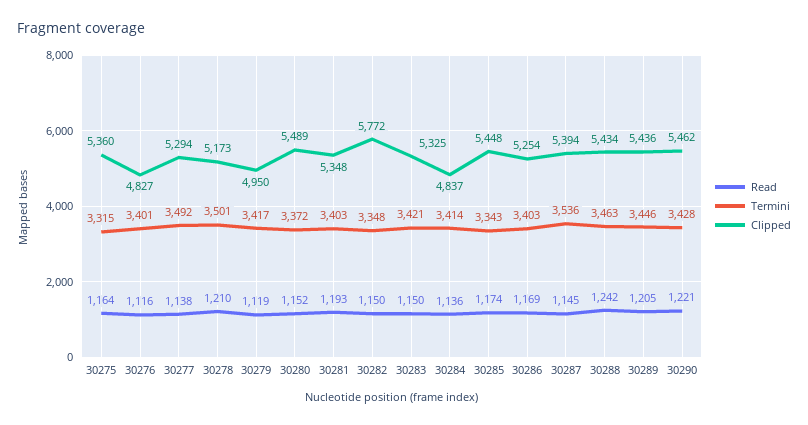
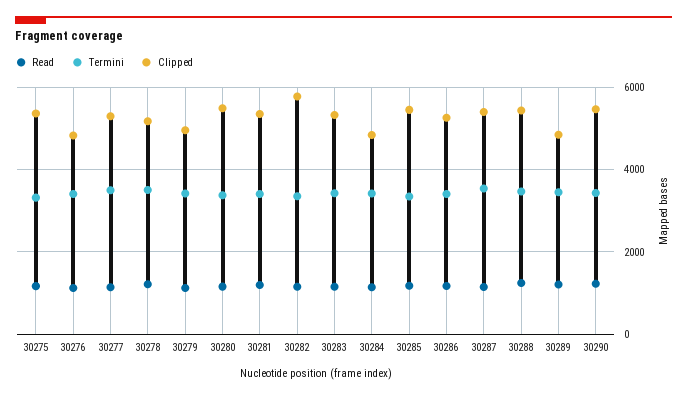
  {
    "Read": {
      "30275": 1164,
      "30276": 1116,
      "30277": 1138,
      "30278": 1210,
      "30279": 1119,
      "30280": 1152,
      "30281": 1193,
      "30282": 1150,
      "30283": 1150,
      "30284": 1136,
      "30285": 1174,
      "30286": 1169,
      "30287": 1145,
      "30288": 1242,
      "30289": 1205,
      "30290": 1221
    },
    "Termini": {
      "30275": 3315,
      "30276": 3401,
      "30277": 3492,
      "30278": 3501,
      "30279": 3417,
      "30280": 3372,
      "30281": 3403,
      "30282": 3348,
      "30283": 3421,
      "30284": 3414,
      "30285": 3343,
      "30286": 3403,
      "30287": 3536,
      "30288": 3463,
      "30289": 3446,
      "30290": 3428
    },
    "Clipped": {
      "30275": 5360,
      "30276": 4827,
      "30277": 5294,
      "30278": 5173,
      "30279": 4950,
      "30280": 5489,
      "30281": 5348,
      "30282": 5772,
      "30283": 5325,
      "30284": 4837,
      "30285": 5448,
      "30286": 5254,
      "30287": 5394,
      "30288": 5434,
-     "30289": 5436,
+     "30289": 4800,
      "30290": 5462
    }
  }

